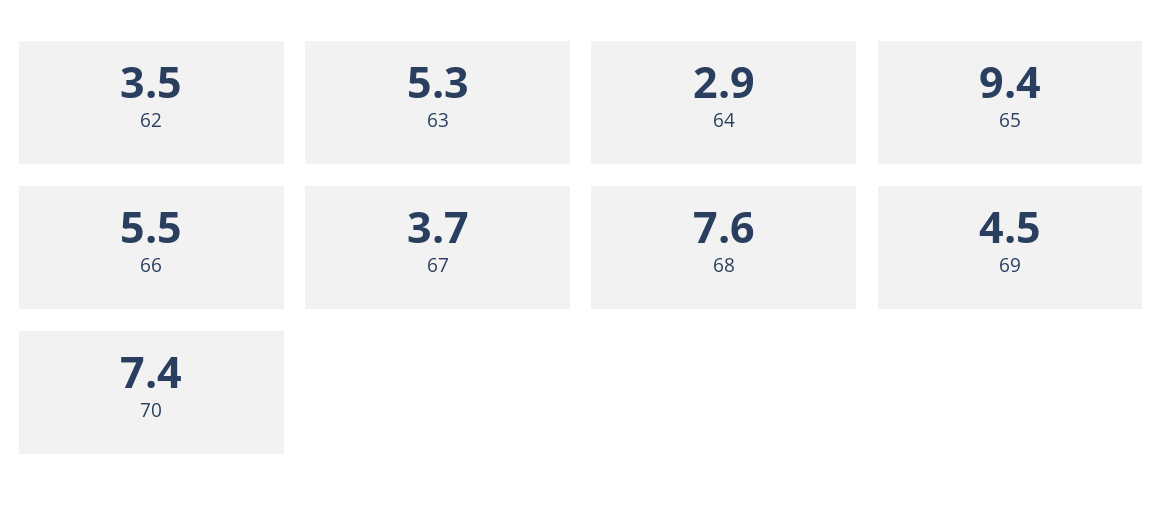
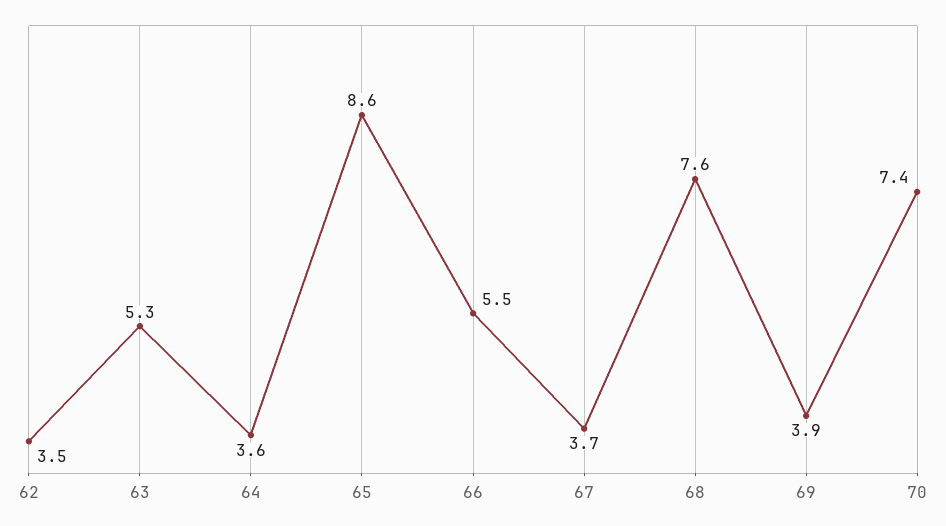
  {
    "62": 3.5,
    "63": 5.3,
-   "64": 2.9,
+   "64": 3.6,
-   "65": 9.4,
+   "65": 8.6,
    "66": 5.5,
    "67": 3.7,
    "68": 7.6,
-   "69": 4.5,
+   "69": 3.9,
    "70": 7.4
  }

